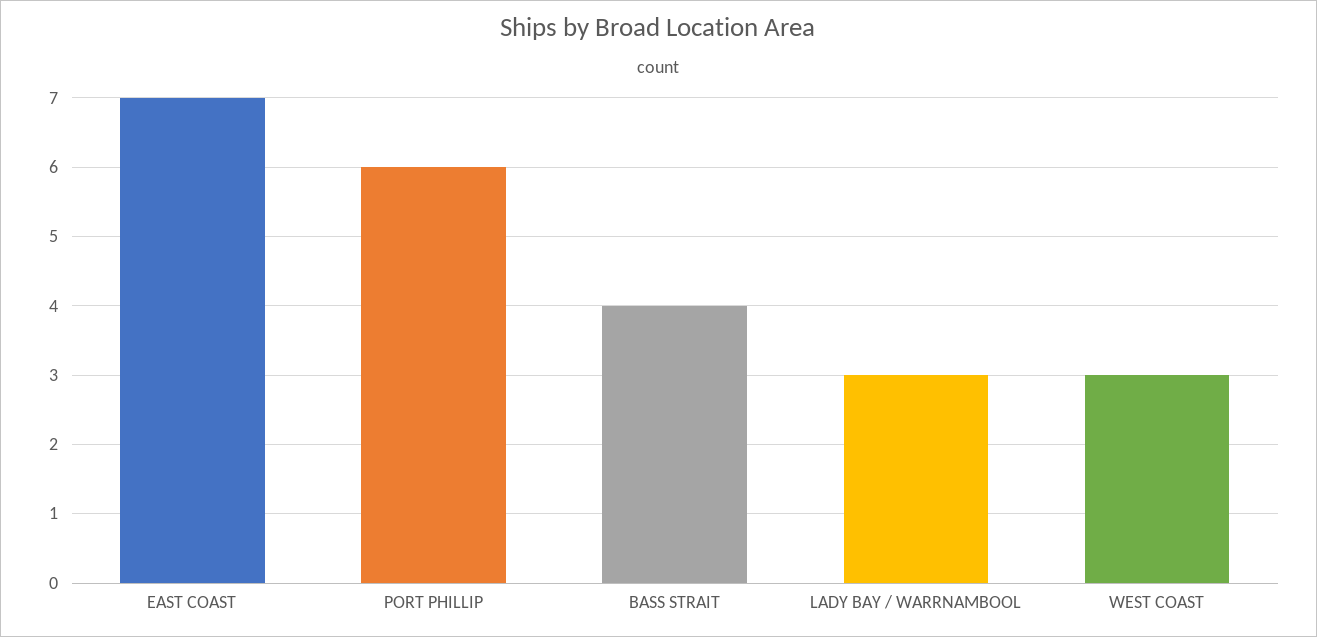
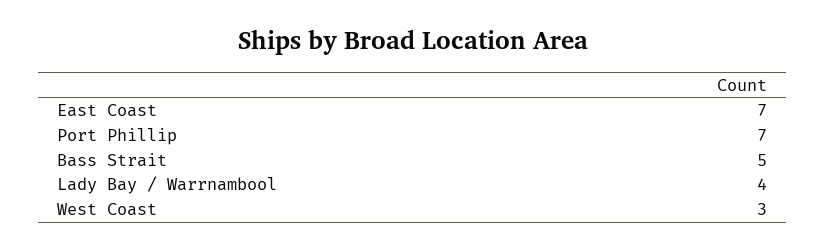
  {
    "EAST COAST": 7,
-   "PORT PHILLIP": 6,
+   "PORT PHILLIP": 7,
-   "BASS STRAIT": 4,
+   "BASS STRAIT": 5,
-   "LADY BAY / WARRNAMBOOL": 3,
+   "LADY BAY / WARRNAMBOOL": 4,
    "WEST COAST": 3
  }

